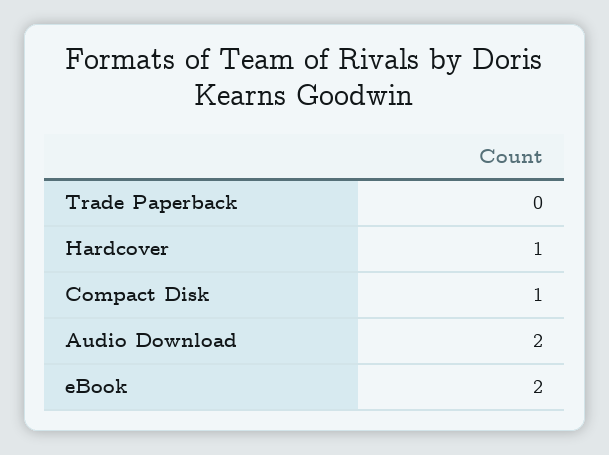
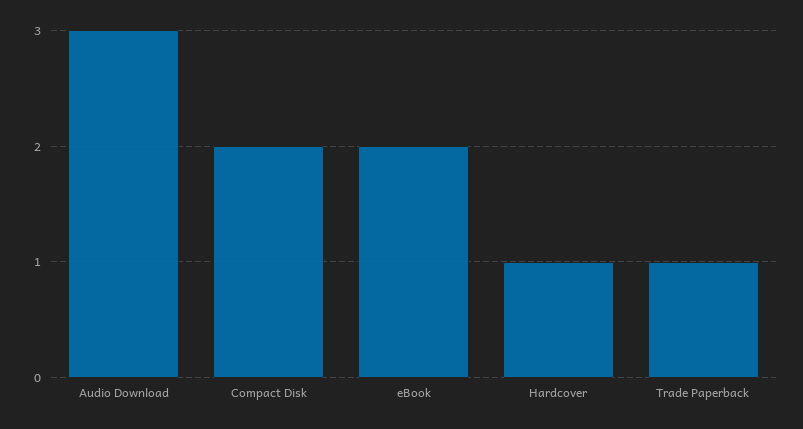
  {
-   "Trade Paperback": 0,
+   "Trade Paperback": 1,
    "Hardcover": 1,
-   "Compact Disk": 1,
+   "Compact Disk": 2,
-   "Audio Download": 2,
+   "Audio Download": 3,
    "eBook": 2
  }

